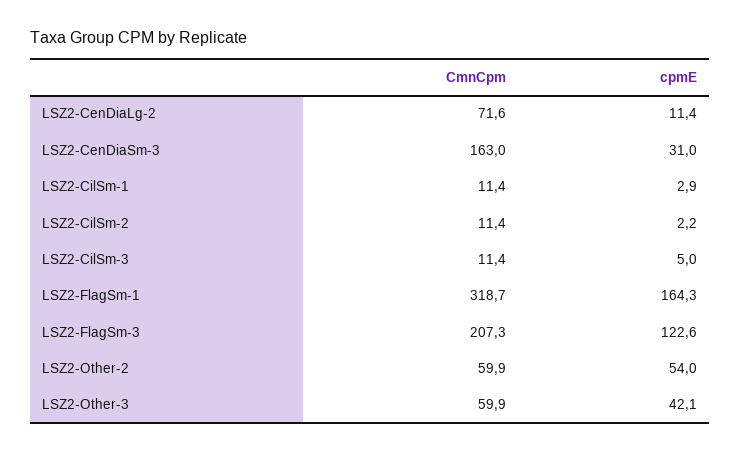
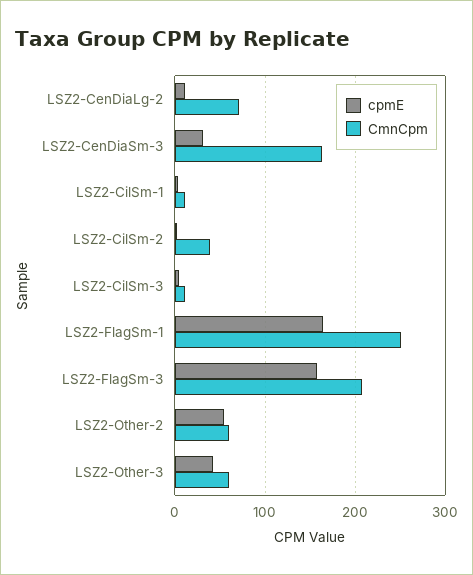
  {
    "CmnCpm": {
      "LSZ2-CenDiaLg-2": 71.6,
      "LSZ2-CenDiaSm-3": 163,
      "LSZ2-CilSm-1": 11.4,
-     "LSZ2-CilSm-2": 11.4,
+     "LSZ2-CilSm-2": 40,
      "LSZ2-CilSm-3": 11.4,
-     "LSZ2-FlagSm-1": 318.7,
+     "LSZ2-FlagSm-1": 250,
      "LSZ2-FlagSm-3": 207.3,
      "LSZ2-Other-2": 59.9,
      "LSZ2-Other-3": 59.9
    },
    "cpmE": {
      "LSZ2-CenDiaLg-2": 11.4,
      "LSZ2-CenDiaSm-3": 31,
      "LSZ2-CilSm-1": 2.9,
      "LSZ2-CilSm-2": 2.2,
      "LSZ2-CilSm-3": 5,
      "LSZ2-FlagSm-1": 164.3,
-     "LSZ2-FlagSm-3": 122.6,
+     "LSZ2-FlagSm-3": 160,
      "LSZ2-Other-2": 54,
      "LSZ2-Other-3": 42.1
    }
  }

